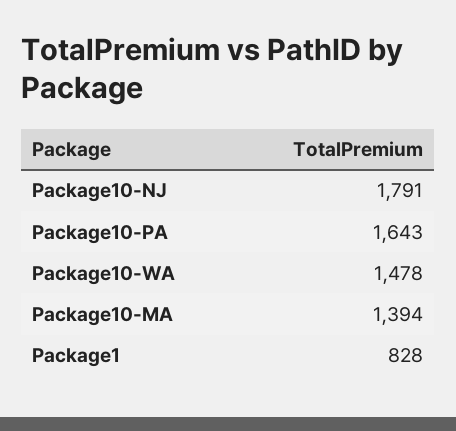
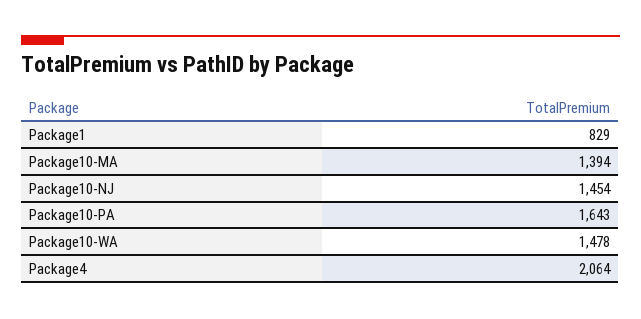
  {
-   "Package10-NJ": 1791,
+   "Package10-NJ": 1454,
    "Package10-PA": 1643,
    "Package10-WA": 1478,
    "Package10-MA": 1394,
-   "Package1": 828
+   "Package1": 829,
+   "Package4": 2064
  }

